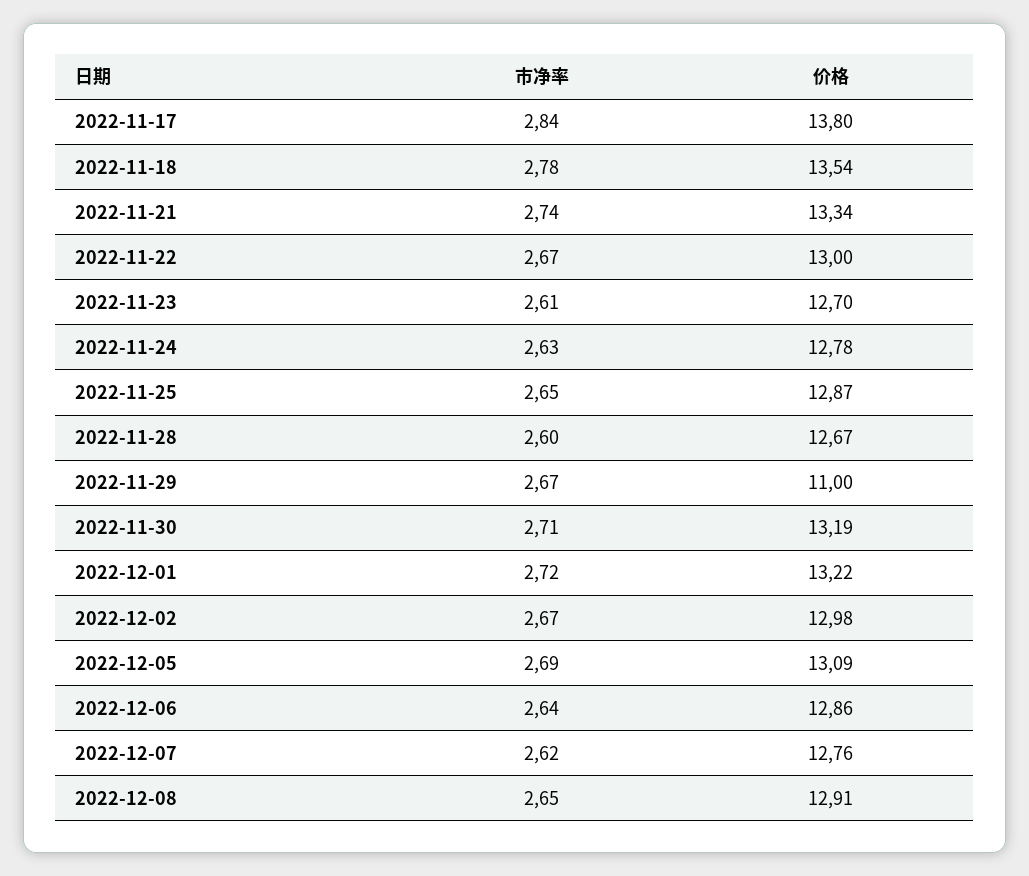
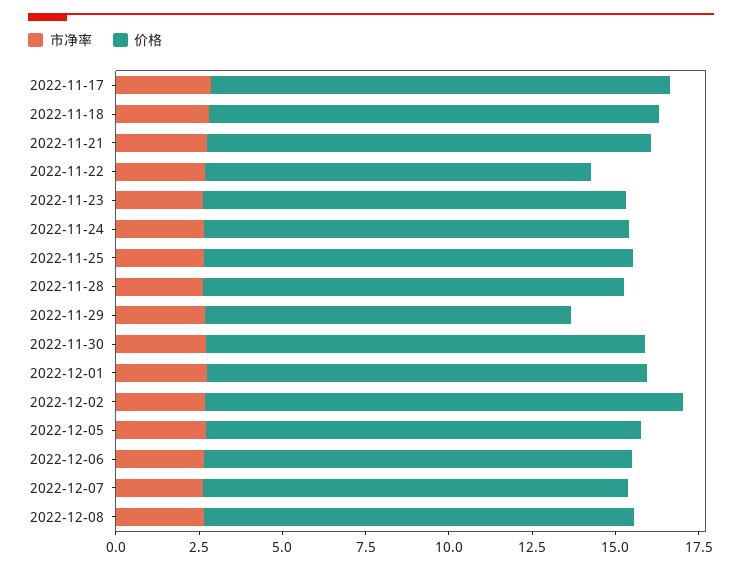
  {
    "市净率": {
      "2022-11-17": 2.84,
      "2022-11-18": 2.78,
      "2022-11-21": 2.74,
      "2022-11-22": 2.67,
      "2022-11-23": 2.61,
      "2022-11-24": 2.63,
      "2022-11-25": 2.65,
      "2022-11-28": 2.6,
      "2022-11-29": 2.67,
      "2022-11-30": 2.71,
      "2022-12-01": 2.72,
      "2022-12-02": 2.67,
      "2022-12-05": 2.69,
      "2022-12-06": 2.64,
      "2022-12-07": 2.62,
      "2022-12-08": 2.65
    },
    "价格": {
      "2022-11-17": 13.8,
      "2022-11-18": 13.54,
      "2022-11-21": 13.34,
-     "2022-11-22": 13,
+     "2022-11-22": 11.5,
      "2022-11-23": 12.7,
      "2022-11-24": 12.78,
      "2022-11-25": 12.87,
      "2022-11-28": 12.67,
      "2022-11-29": 11,
      "2022-11-30": 13.19,
      "2022-12-01": 13.22,
-     "2022-12-02": 12.98,
+     "2022-12-02": 14.5,
      "2022-12-05": 13.09,
      "2022-12-06": 12.86,
      "2022-12-07": 12.76,
      "2022-12-08": 12.91
    }
  }

